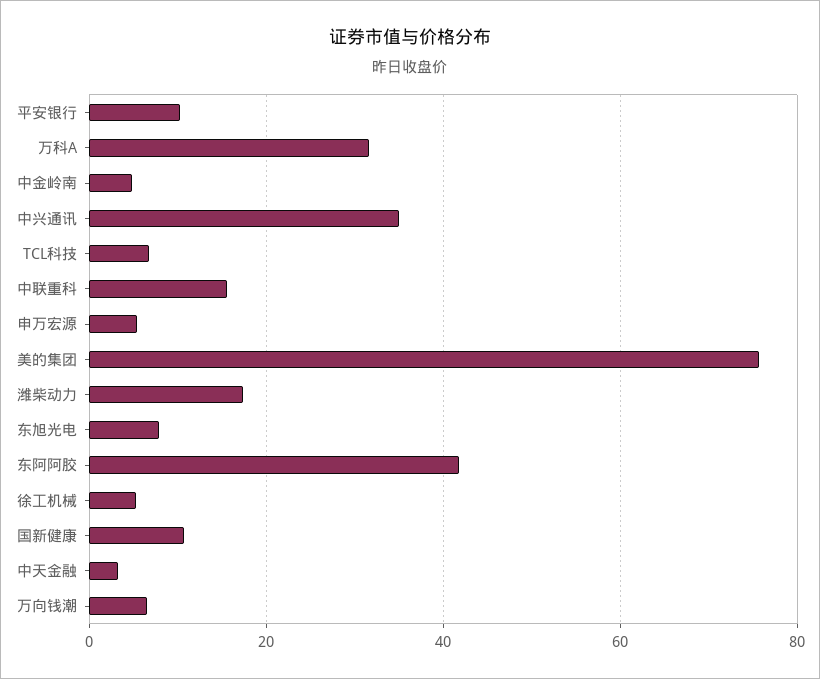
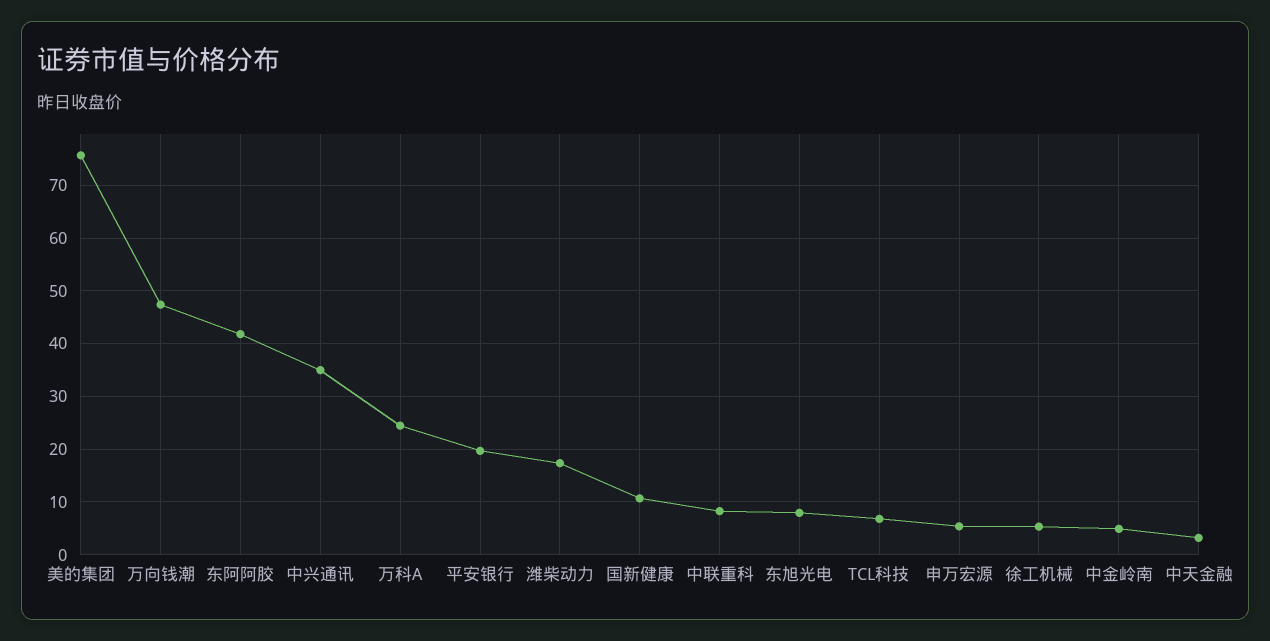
  {
-   "平安银行": 10,
+   "平安银行": 20,
-   "万科A": 32,
+   "万科A": 24,
    "中金岭南": 4,
    "中兴通讯": 34,
    "TCL科技": 6,
-   "中联重科": 16,
+   "中联重科": 8,
    "申万宏源": 6,
    "美的集团": 76,
    "潍柴动力": 18,
    "东旭光电": 8,
    "东阿阿胶": 42,
    "徐工机械": 6,
    "国新健康": 10,
    "中天金融": 4,
-   "万向钱潮": 6
+   "万向钱潮": 48
  }

